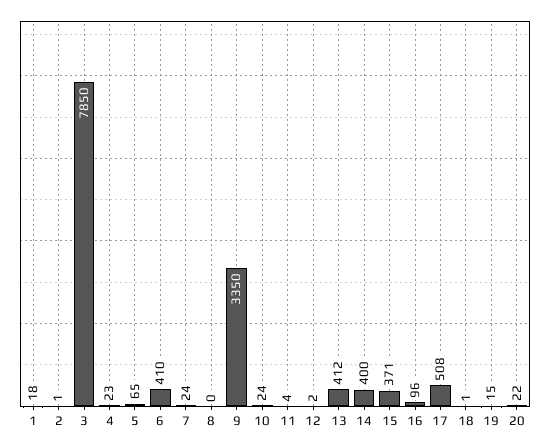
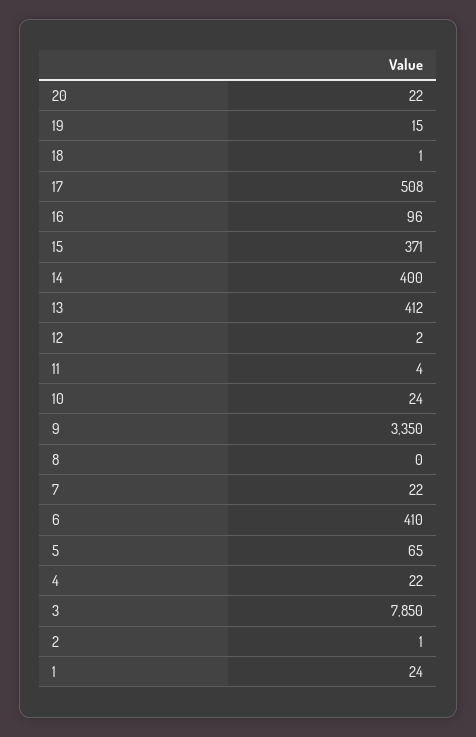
  {
-   "1": 18,
+   "1": 24,
    "2": 1,
    "3": 7850,
-   "4": 23,
+   "4": 22,
    "5": 65,
    "6": 410,
-   "7": 24,
+   "7": 22,
    "8": 0,
    "9": 3350,
    "10": 24,
    "11": 4,
    "12": 2,
    "13": 412,
    "14": 400,
    "15": 371,
    "16": 96,
    "17": 508,
    "18": 1,
    "19": 15,
    "20": 22
  }

